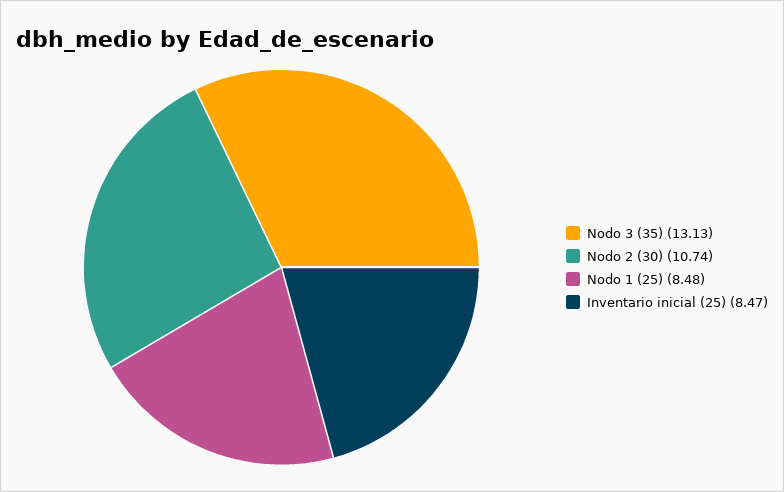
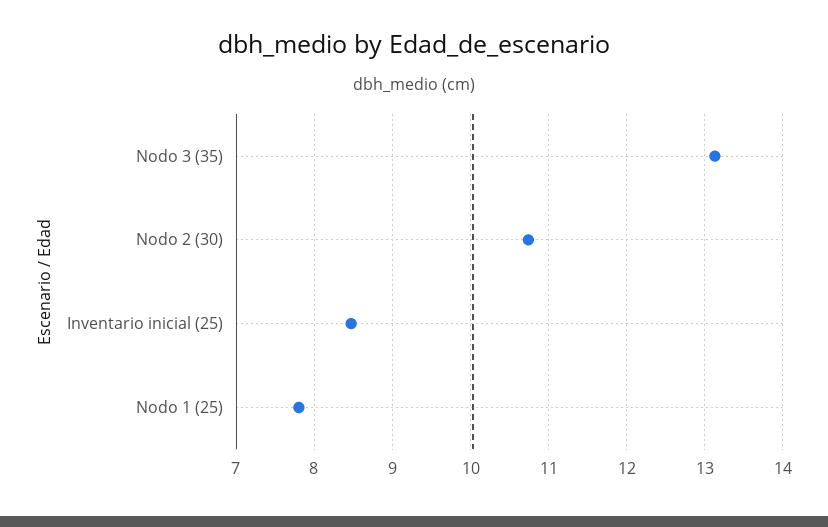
  {
    "Nodo 3 (35)": 13.13,
    "Nodo 2 (30)": 10.74,
-   "Nodo 1 (25)": 8.48,
+   "Nodo 1 (25)": 7.8,
    "Inventario inicial (25)": 8.47
  }

